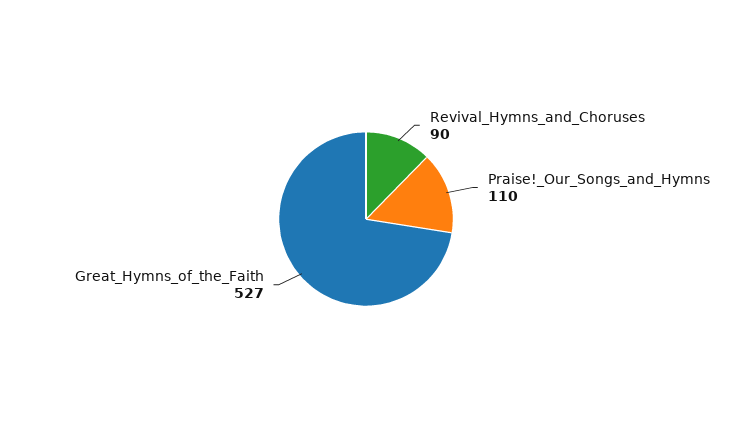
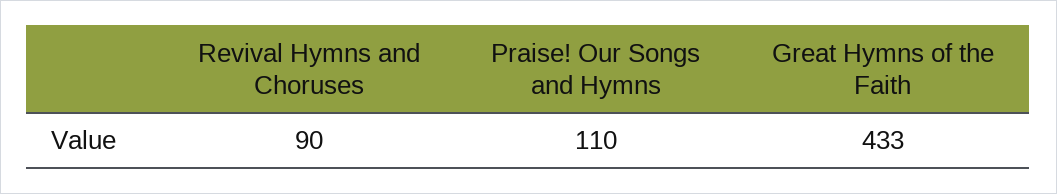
  {
    "Revival_Hymns_and_Choruses": 90,
    "Praise!_Our_Songs_and_Hymns": 110,
-   "Great_Hymns_of_the_Faith": 527
+   "Great_Hymns_of_the_Faith": 433
  }

